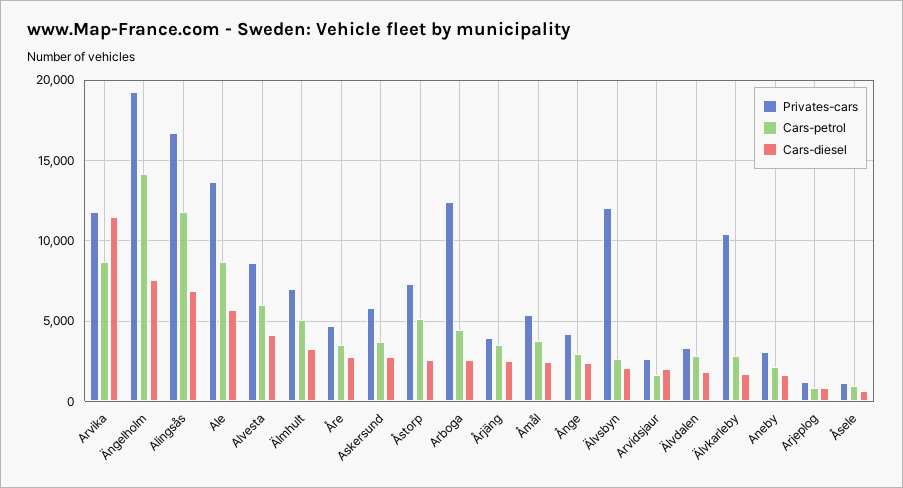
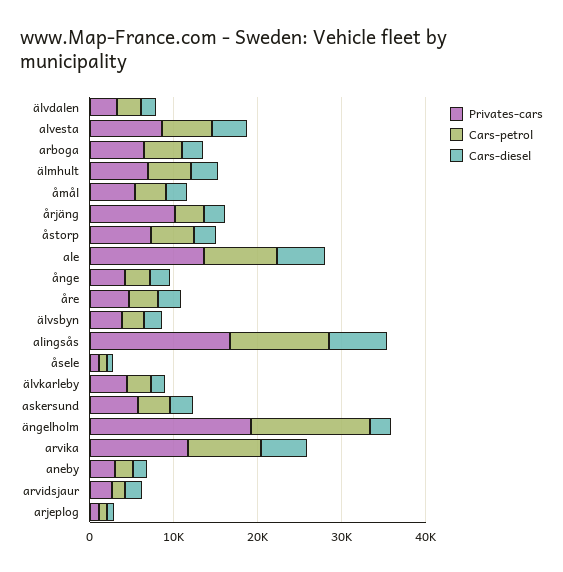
  {
    "Privates-cars": {
      "Arvika": 12000,
      "Ängelholm": 19500,
      "Alingsås": 16500,
      "Ale": 13500,
      "Alvesta": 8500,
      "Älmhult": 7000,
      "Åre": 4500,
      "Askersund": 6000,
      "Åstorp": 7500,
-     "Arboga": 12500,
+     "Arboga": 6000,
-     "Årjäng": 4000,
+     "Årjäng": 10000,
      "Åmål": 5500,
      "Ånge": 4000,
-     "Älvsbyn": 12000,
+     "Älvsbyn": 4000,
      "Arvidsjaur": 2500,
      "Älvdalen": 3500,
-     "Älvkarleby": 10500,
+     "Älvkarleby": 4000,
      "Aneby": 3000,
      "Arjeplog": 1000,
      "Åsele": 1000
    },
    "Cars-petrol": {
      "Arvika": 8500,
      "Ängelholm": 14000,
      "Alingsås": 12000,
      "Ale": 8500,
      "Alvesta": 6000,
      "Älmhult": 5000,
      "Åre": 3500,
      "Askersund": 3500,
      "Åstorp": 5000,
      "Arboga": 4500,
      "Årjäng": 3500,
      "Åmål": 3500,
      "Ånge": 3000,
      "Älvsbyn": 2500,
      "Arvidsjaur": 1500,
      "Älvdalen": 3000,
      "Älvkarleby": 3000,
      "Aneby": 2000,
      "Arjeplog": 1000,
      "Åsele": 1000
    },
    "Cars-diesel": {
-     "Arvika": 11500,
+     "Arvika": 6000,
-     "Ängelholm": 7500,
+     "Ängelholm": 2000,
      "Alingsås": 7000,
      "Ale": 5500,
      "Alvesta": 4000,
      "Älmhult": 3500,
      "Åre": 2500,
      "Askersund": 2500,
      "Åstorp": 2500,
      "Arboga": 2500,
      "Årjäng": 2500,
      "Åmål": 2500,
      "Ånge": 2500,
      "Älvsbyn": 2000,
      "Arvidsjaur": 2000,
      "Älvdalen": 2000,
      "Älvkarleby": 1500,
      "Aneby": 1500,
      "Arjeplog": 1000,
      "Åsele": 500
    }
  }

